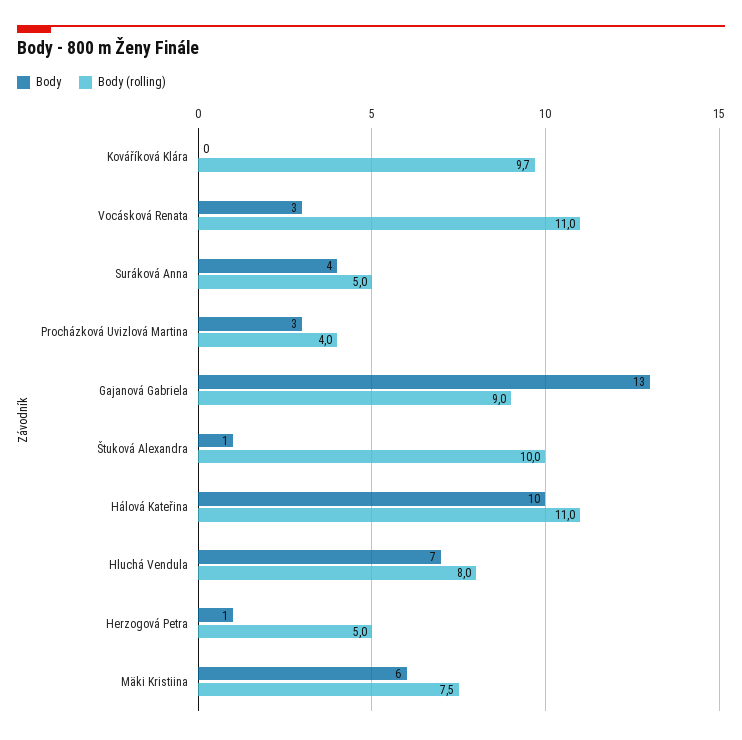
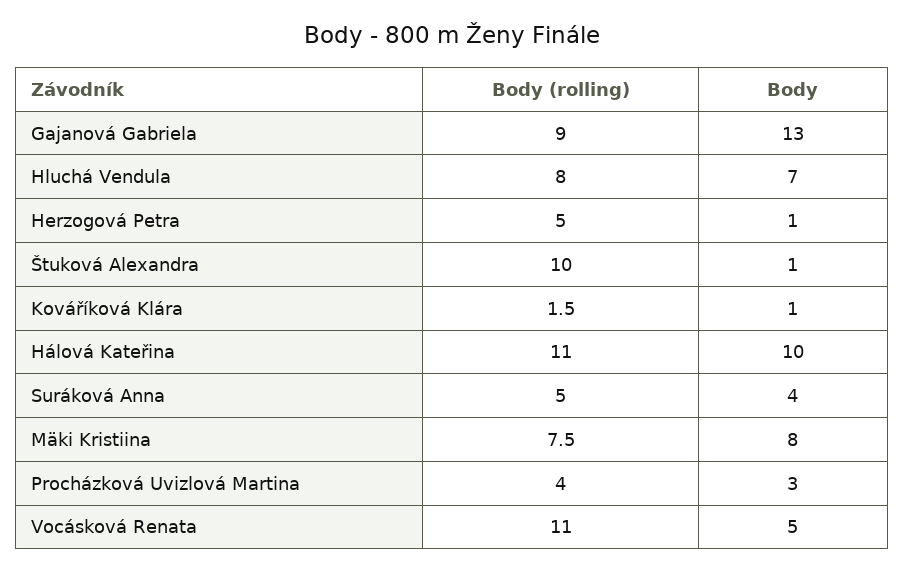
  {
    "Body": {
-     "Kováříková Klára": 0,
+     "Kováříková Klára": 1,
-     "Vocásková Renata": 3,
+     "Vocásková Renata": 5,
      "Suráková Anna": 4,
      "Procházková Uvizlová Martina": 3,
      "Gajanová Gabriela": 13,
      "Štuková Alexandra": 1,
      "Hálová Kateřina": 10,
      "Hluchá Vendula": 7,
      "Herzogová Petra": 1,
-     "Mäki Kristiina": 6
+     "Mäki Kristiina": 8
    },
    "Body (rolling)": {
-     "Kováříková Klára": 9.7,
+     "Kováříková Klára": 1.5,
      "Vocásková Renata": 11,
      "Suráková Anna": 5,
      "Procházková Uvizlová Martina": 4,
      "Gajanová Gabriela": 9,
      "Štuková Alexandra": 10,
      "Hálová Kateřina": 11,
      "Hluchá Vendula": 8,
      "Herzogová Petra": 5,
      "Mäki Kristiina": 7.5
    }
  }

